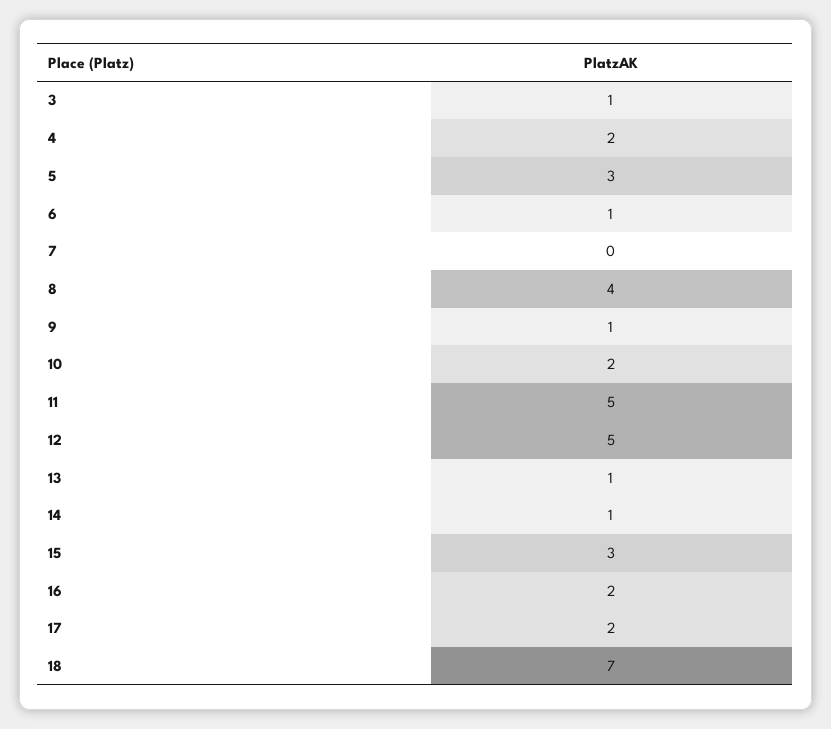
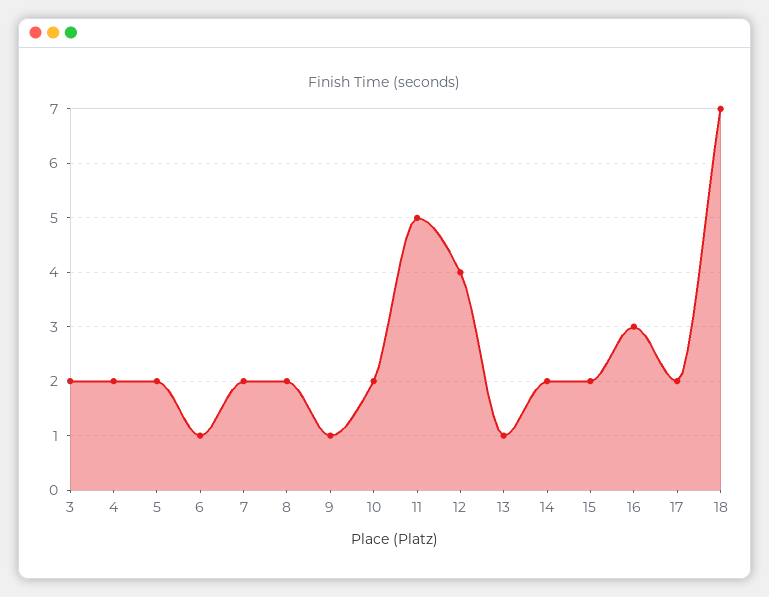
  {
-   "3": 1,
+   "3": 2,
    "4": 2,
-   "5": 3,
+   "5": 2,
    "6": 1,
-   "7": 0,
+   "7": 2,
-   "8": 4,
+   "8": 2,
    "9": 1,
    "10": 2,
    "11": 5,
-   "12": 5,
+   "12": 4,
    "13": 1,
-   "14": 1,
+   "14": 2,
-   "15": 3,
+   "15": 2,
-   "16": 2,
+   "16": 3,
    "17": 2,
    "18": 7
  }

